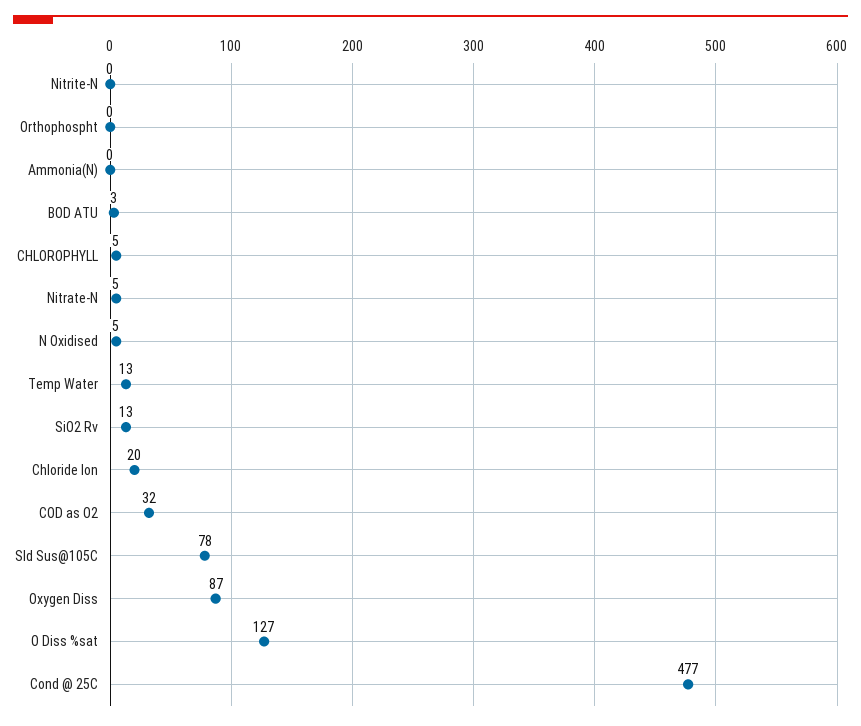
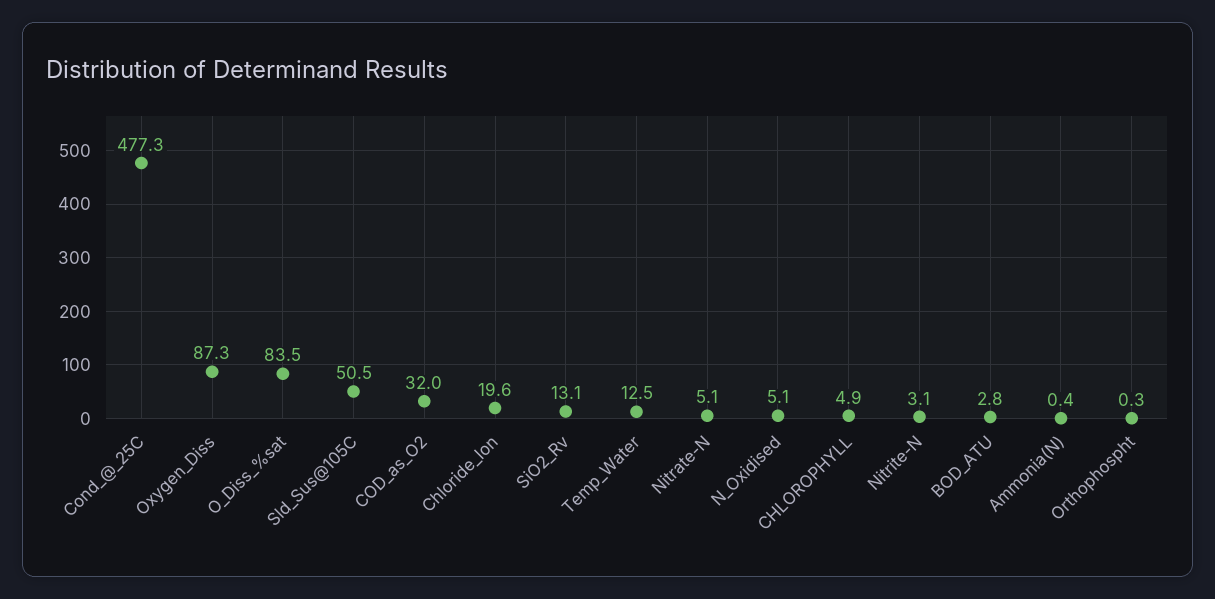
  {
-   "Nitrite-N": 0,
+   "Nitrite-N": 3.1,
    "Orthophospht": 0.3,
    "Ammonia(N)": 0.4,
    "BOD ATU": 2.8,
    "CHLOROPHYLL": 4.9,
    "Nitrate-N": 5.1,
    "N Oxidised": 5.1,
    "Temp Water": 12.5,
    "SiO2 Rv": 13.1,
    "Chloride Ion": 19.6,
    "COD as O2": 32,
-   "Sld Sus@105C": 78,
+   "Sld Sus@105C": 50.5,
    "Oxygen Diss": 87.3,
-   "O Diss %sat": 127,
+   "O Diss %sat": 83.5,
    "Cond @ 25C": 477.3
  }

